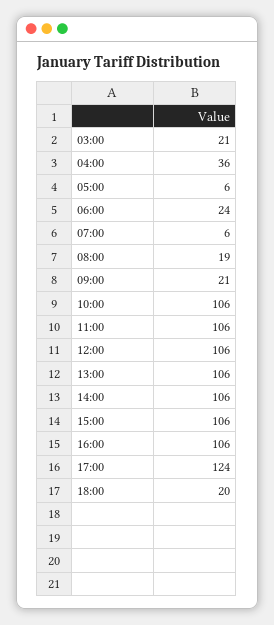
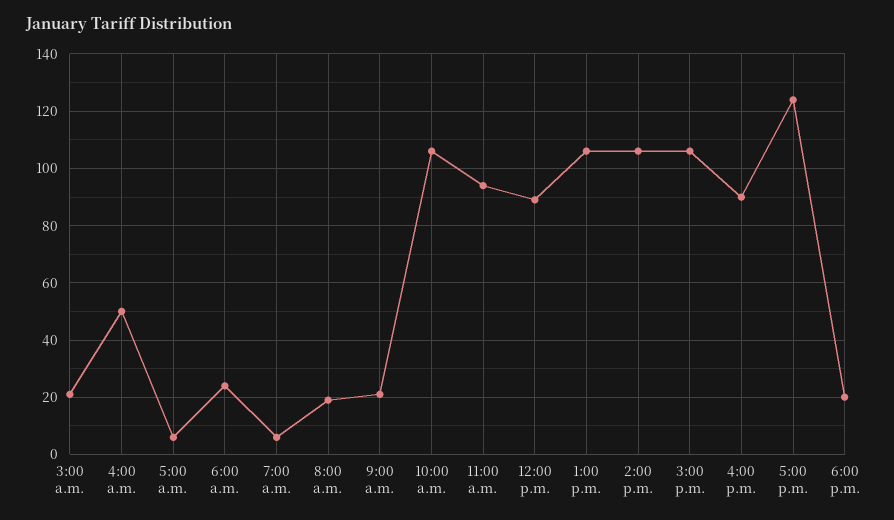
  {
    "03:00": 21,
-   "04:00": 36,
+   "04:00": 50,
    "05:00": 6,
    "06:00": 24,
    "07:00": 6,
    "08:00": 19,
    "09:00": 21,
    "10:00": 106,
-   "11:00": 106,
+   "11:00": 95,
-   "12:00": 106,
+   "12:00": 90,
    "13:00": 106,
    "14:00": 106,
    "15:00": 106,
-   "16:00": 106,
+   "16:00": 90,
    "17:00": 124,
    "18:00": 20
  }

